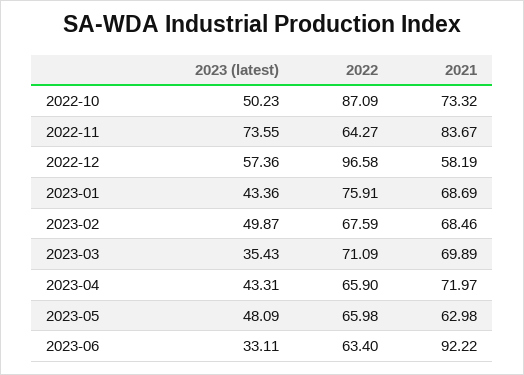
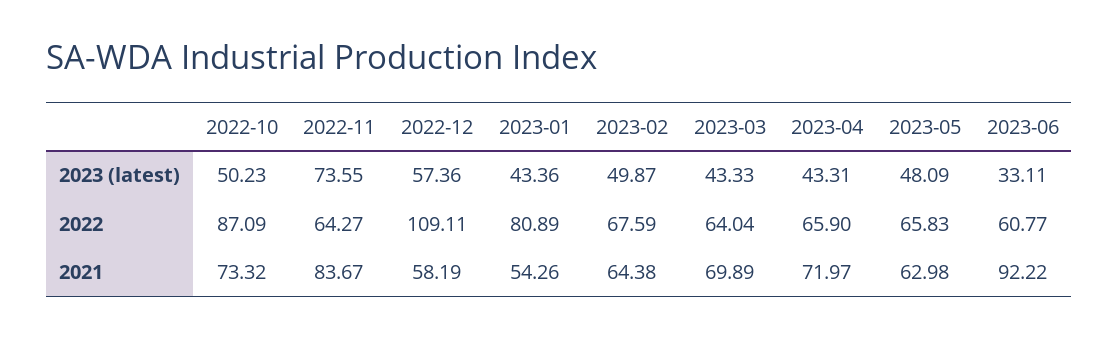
  {
    "2023 (latest)": {
      "2022-10": 50.23,
      "2022-11": 73.55,
      "2022-12": 57.36,
      "2023-01": 43.36,
      "2023-02": 49.87,
-     "2023-03": 35.43,
+     "2023-03": 43.33,
      "2023-04": 43.31,
      "2023-05": 48.09,
      "2023-06": 33.11
    },
    "2022": {
      "2022-10": 87.09,
      "2022-11": 64.27,
-     "2022-12": 96.58,
+     "2022-12": 109.11,
-     "2023-01": 75.91,
+     "2023-01": 80.89,
      "2023-02": 67.59,
-     "2023-03": 71.09,
+     "2023-03": 64.04,
      "2023-04": 65.9,
-     "2023-05": 65.98,
+     "2023-05": 65.83,
-     "2023-06": 63.4
+     "2023-06": 60.77
    },
    "2021": {
      "2022-10": 73.32,
      "2022-11": 83.67,
      "2022-12": 58.19,
-     "2023-01": 68.69,
+     "2023-01": 54.26,
-     "2023-02": 68.46,
+     "2023-02": 64.38,
      "2023-03": 69.89,
      "2023-04": 71.97,
      "2023-05": 62.98,
      "2023-06": 92.22
    }
  }

